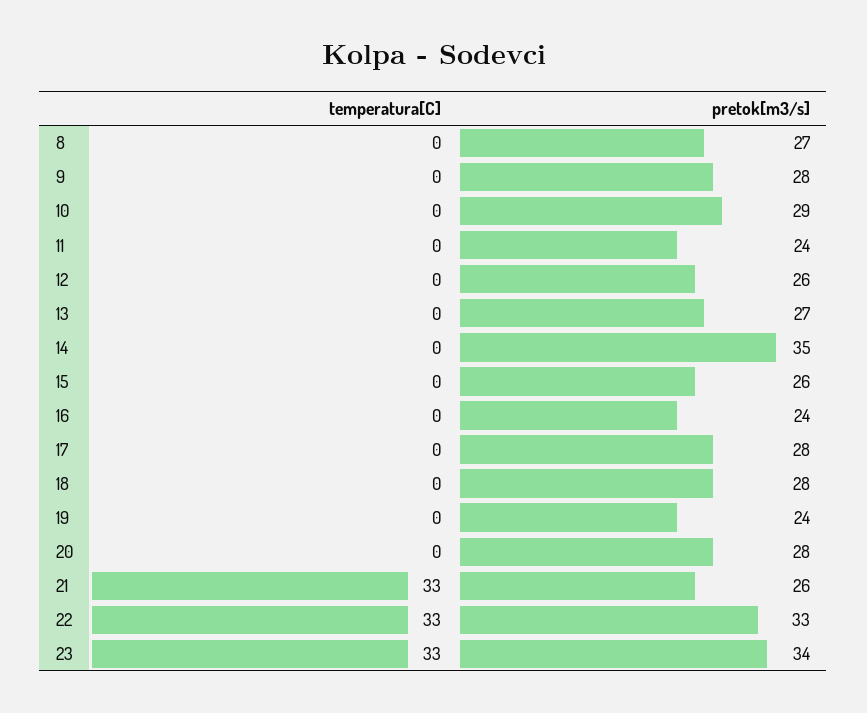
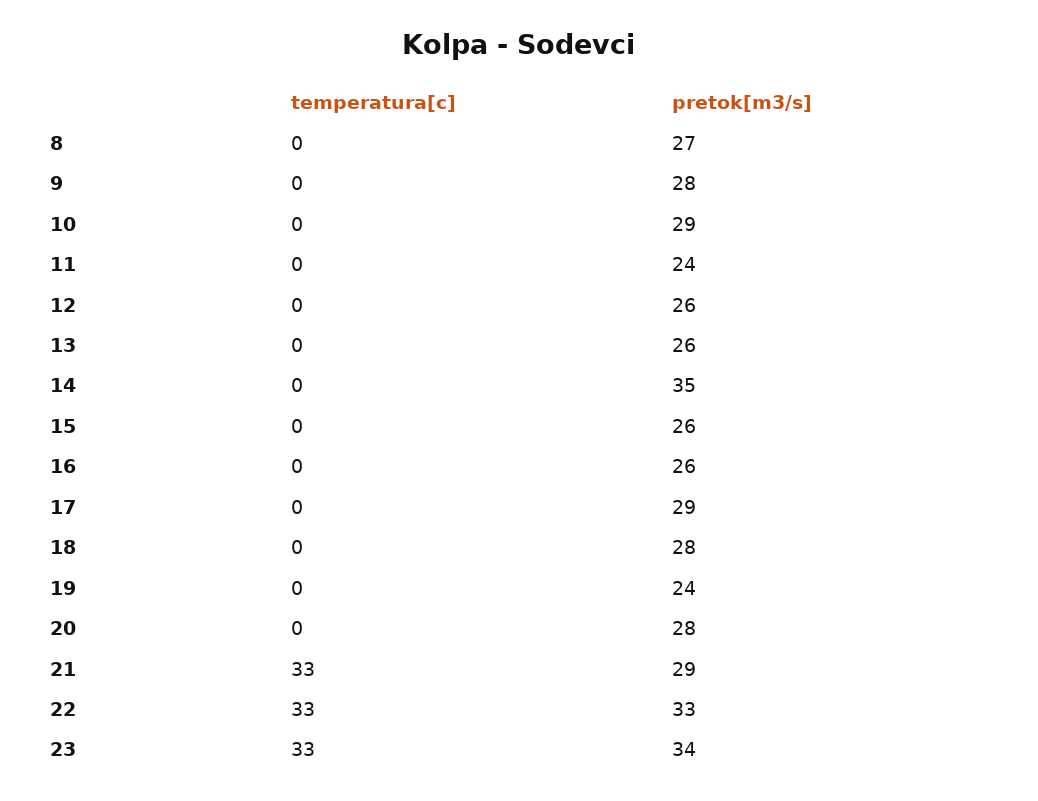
  {
    "temperatura[C]": {
      "8": 0,
      "9": 0,
      "10": 0,
      "11": 0,
      "12": 0,
      "13": 0,
      "14": 0,
      "15": 0,
      "16": 0,
      "17": 0,
      "18": 0,
      "19": 0,
      "20": 0,
      "21": 33,
      "22": 33,
      "23": 33
    },
    "pretok[m3/s]": {
      "8": 27,
      "9": 28,
      "10": 29,
      "11": 24,
      "12": 26,
-     "13": 27,
+     "13": 26,
      "14": 35,
      "15": 26,
-     "16": 24,
+     "16": 26,
-     "17": 28,
+     "17": 29,
      "18": 28,
      "19": 24,
      "20": 28,
-     "21": 26,
+     "21": 29,
      "22": 33,
      "23": 34
    }
  }

